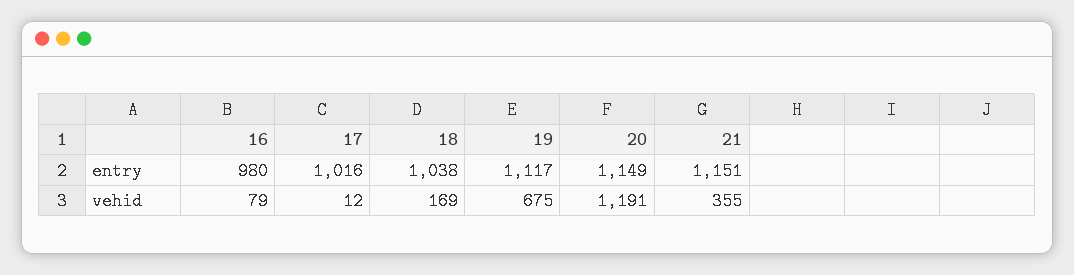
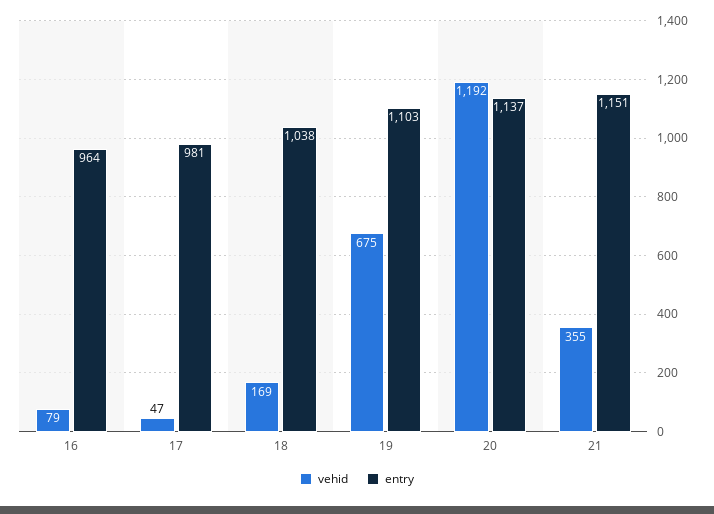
  {
    "entry": {
-     "16": 980,
+     "16": 964,
-     "17": 1016,
+     "17": 981,
      "18": 1038,
-     "19": 1117,
+     "19": 1103,
-     "20": 1149,
+     "20": 1137,
      "21": 1151
    },
    "vehid": {
      "16": 79,
-     "17": 12,
+     "17": 47,
      "18": 169,
      "19": 675,
-     "20": 1191,
+     "20": 1192,
      "21": 355
    }
  }

